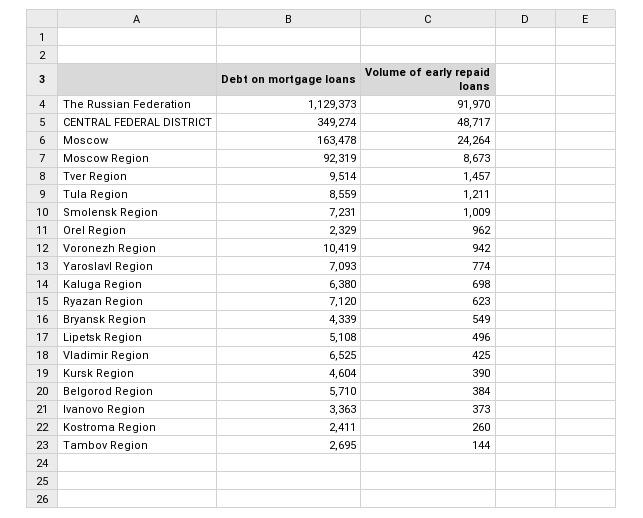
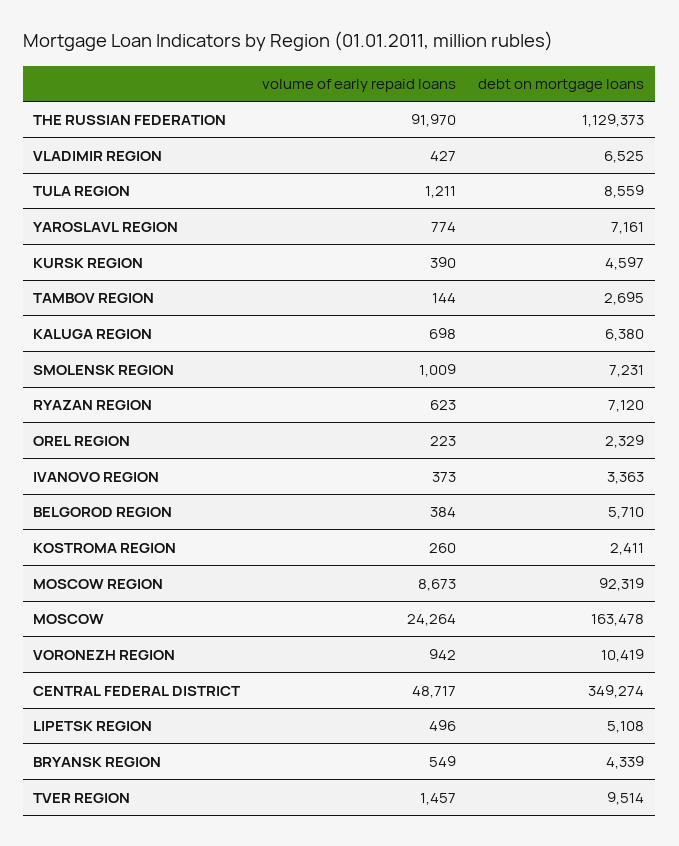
  {
    "Debt on mortgage loans": {
      "The Russian Federation": 1129373,
      "CENTRAL FEDERAL DISTRICT": 349274,
      "Moscow": 163478,
      "Moscow Region": 92319,
      "Tver Region": 9514,
      "Tula Region": 8559,
      "Smolensk Region": 7231,
      "Orel Region": 2329,
      "Voronezh Region": 10419,
-     "Yaroslavl Region": 7093,
+     "Yaroslavl Region": 7161,
      "Kaluga Region": 6380,
      "Ryazan Region": 7120,
      "Bryansk Region": 4339,
      "Lipetsk Region": 5108,
      "Vladimir Region": 6525,
-     "Kursk Region": 4604,
+     "Kursk Region": 4597,
      "Belgorod Region": 5710,
      "Ivanovo Region": 3363,
      "Kostroma Region": 2411,
      "Tambov Region": 2695
    },
    "Volume of early repaid loans": {
      "The Russian Federation": 91970,
      "CENTRAL FEDERAL DISTRICT": 48717,
      "Moscow": 24264,
      "Moscow Region": 8673,
      "Tver Region": 1457,
      "Tula Region": 1211,
      "Smolensk Region": 1009,
-     "Orel Region": 962,
+     "Orel Region": 223,
      "Voronezh Region": 942,
      "Yaroslavl Region": 774,
      "Kaluga Region": 698,
      "Ryazan Region": 623,
      "Bryansk Region": 549,
      "Lipetsk Region": 496,
-     "Vladimir Region": 425,
+     "Vladimir Region": 427,
      "Kursk Region": 390,
      "Belgorod Region": 384,
      "Ivanovo Region": 373,
      "Kostroma Region": 260,
      "Tambov Region": 144
    }
  }

